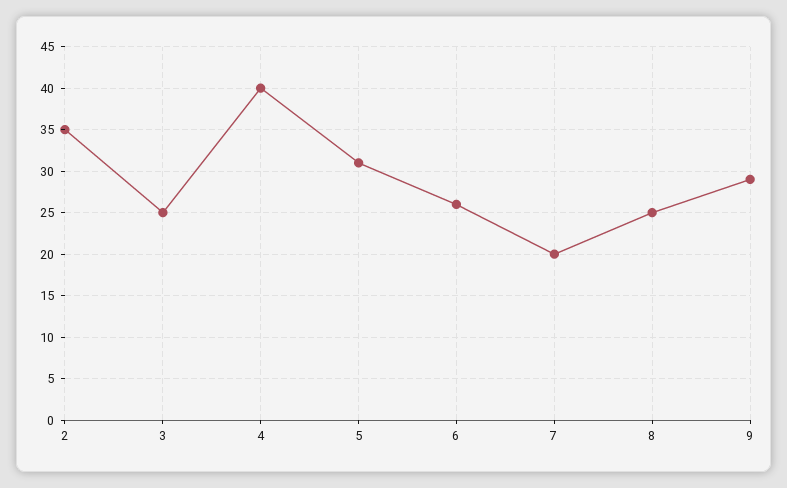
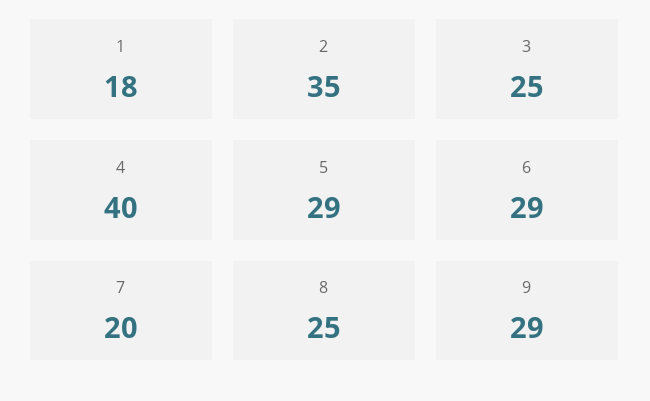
  {
    "2": 35,
    "3": 25,
    "4": 40,
-   "5": 31,
+   "5": 29,
-   "6": 26,
+   "6": 29,
    "7": 20,
    "8": 25,
-   "9": 29
+   "9": 29,
+   "1": 18
  }

